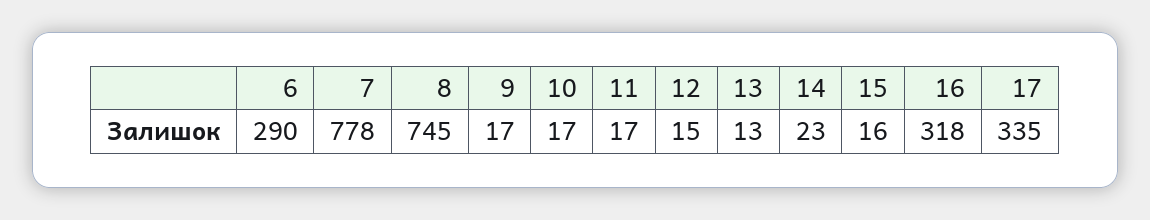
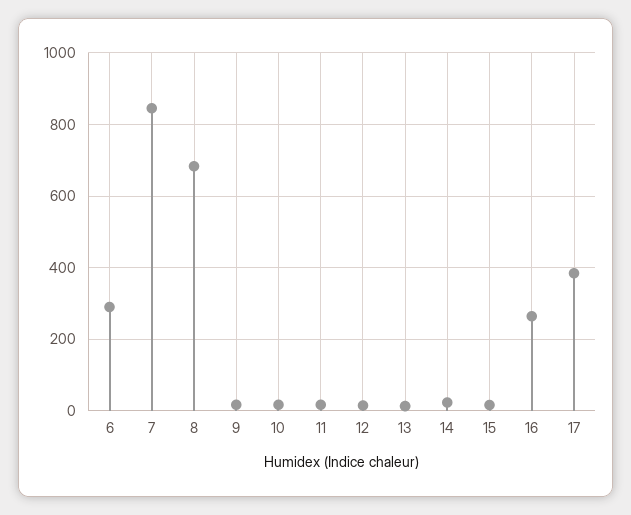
  {
    "6": 290,
-   "7": 778,
+   "7": 840,
-   "8": 745,
+   "8": 680,
    "9": 17,
    "10": 17,
    "11": 17,
    "12": 15,
    "13": 13,
    "14": 23,
    "15": 16,
-   "16": 318,
+   "16": 260,
-   "17": 335
+   "17": 380
  }

